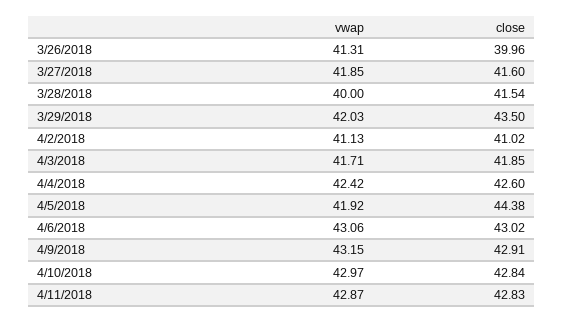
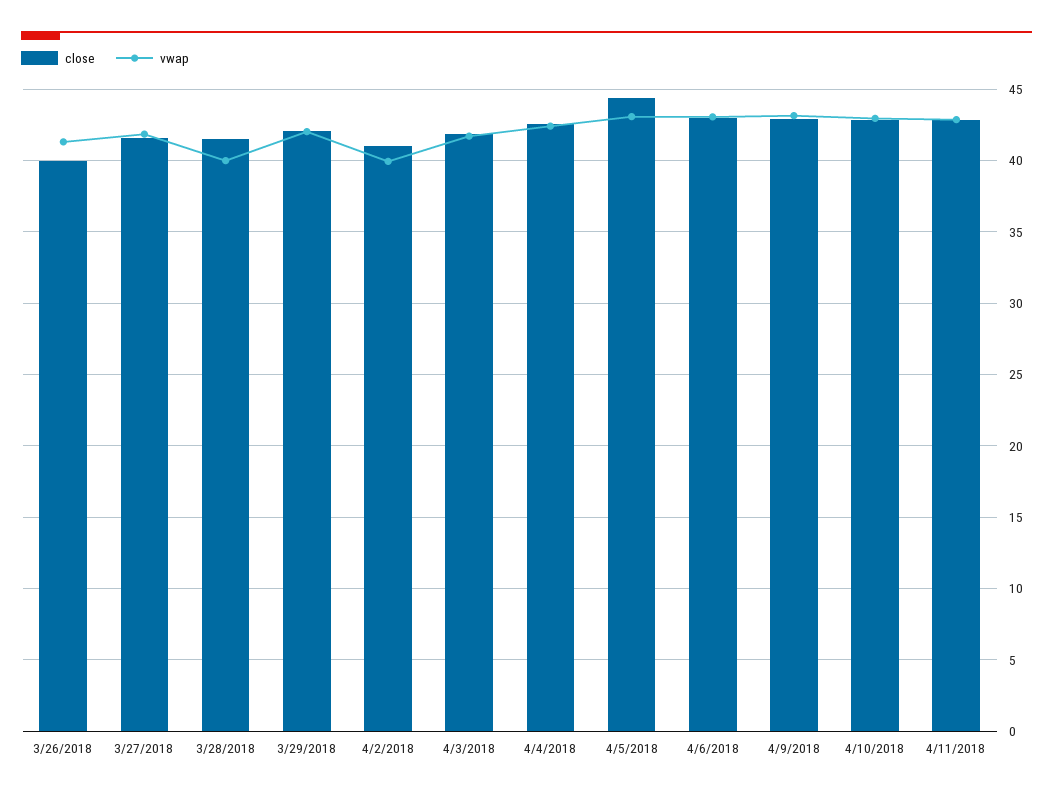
  {
    "vwap": {
      "3/26/2018": 41.31,
      "3/27/2018": 41.85,
      "3/28/2018": 40,
      "3/29/2018": 42.03,
-     "4/2/2018": 41.13,
+     "4/2/2018": 40,
      "4/3/2018": 41.71,
      "4/4/2018": 42.42,
-     "4/5/2018": 41.92,
+     "4/5/2018": 43,
      "4/6/2018": 43.06,
      "4/9/2018": 43.15,
      "4/10/2018": 42.97,
      "4/11/2018": 42.87
    },
    "close": {
      "3/26/2018": 39.96,
      "3/27/2018": 41.6,
      "3/28/2018": 41.54,
-     "3/29/2018": 43.5,
+     "3/29/2018": 42,
      "4/2/2018": 41.02,
      "4/3/2018": 41.85,
      "4/4/2018": 42.6,
      "4/5/2018": 44.38,
      "4/6/2018": 43.02,
      "4/9/2018": 42.91,
      "4/10/2018": 42.84,
      "4/11/2018": 42.83
    }
  }

